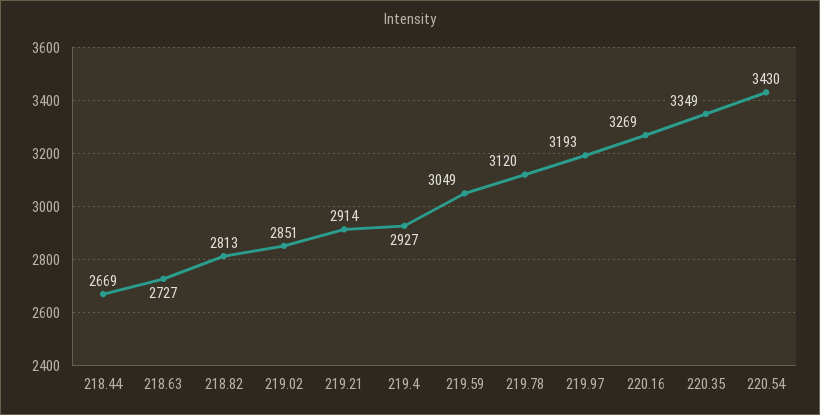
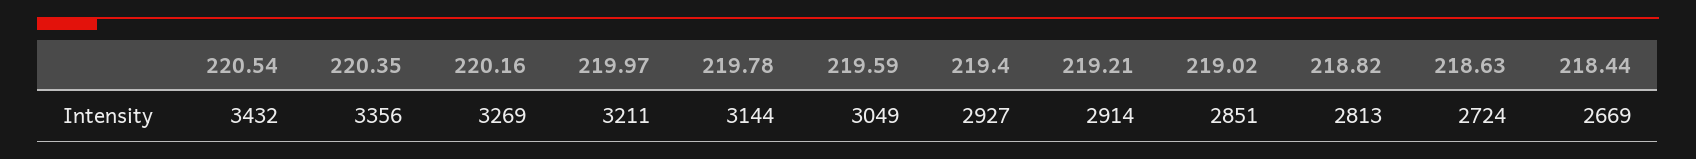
  {
    "218.44": 2669,
-   "218.63": 2727,
+   "218.63": 2724,
    "218.82": 2813,
    "219.02": 2851,
    "219.21": 2914,
    "219.4": 2927,
    "219.59": 3049,
-   "219.78": 3120,
+   "219.78": 3144,
-   "219.97": 3193,
+   "219.97": 3211,
    "220.16": 3269,
-   "220.35": 3349,
+   "220.35": 3356,
-   "220.54": 3430
+   "220.54": 3432
  }

